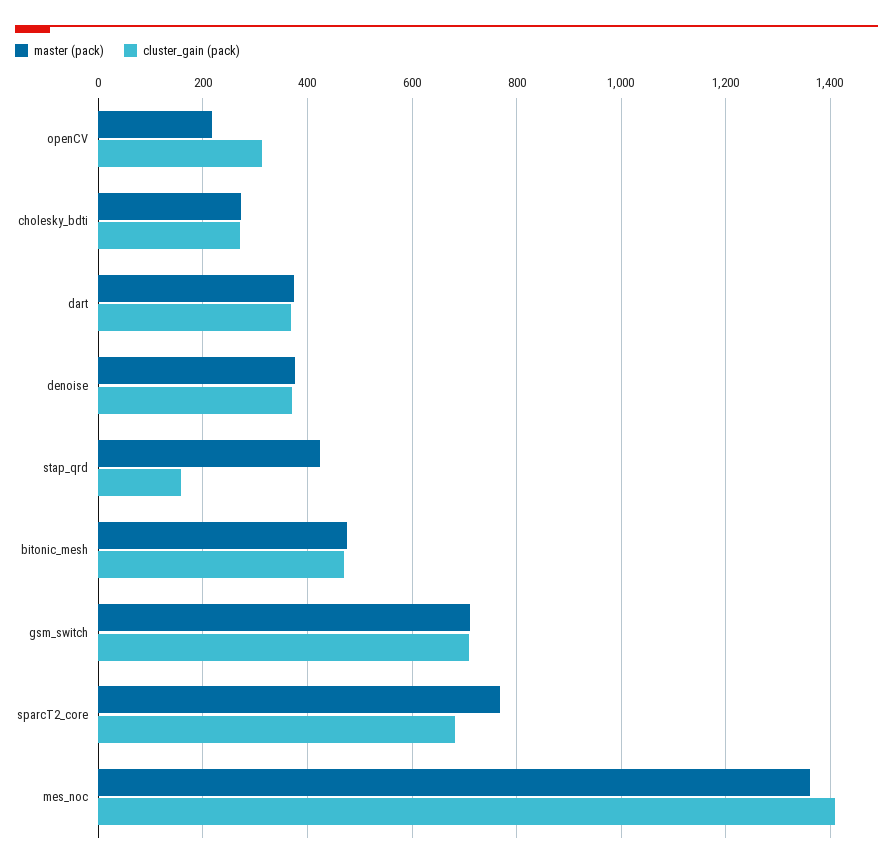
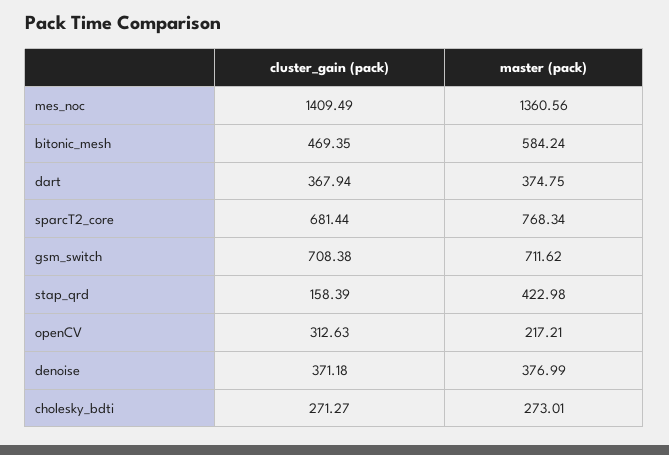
  {
    "master (pack)": {
      "openCV": 217.21,
      "cholesky_bdti": 273.01,
      "dart": 374.75,
      "denoise": 376.99,
      "stap_qrd": 422.98,
-     "bitonic_mesh": 480,
+     "bitonic_mesh": 584.24,
      "gsm_switch": 711.62,
      "sparcT2_core": 768.34,
      "mes_noc": 1360.56
    },
    "cluster_gain (pack)": {
      "openCV": 312.63,
      "cholesky_bdti": 271.27,
      "dart": 367.94,
      "denoise": 371.18,
      "stap_qrd": 158.39,
      "bitonic_mesh": 469.35,
      "gsm_switch": 708.38,
      "sparcT2_core": 681.44,
      "mes_noc": 1409.49
    }
  }

